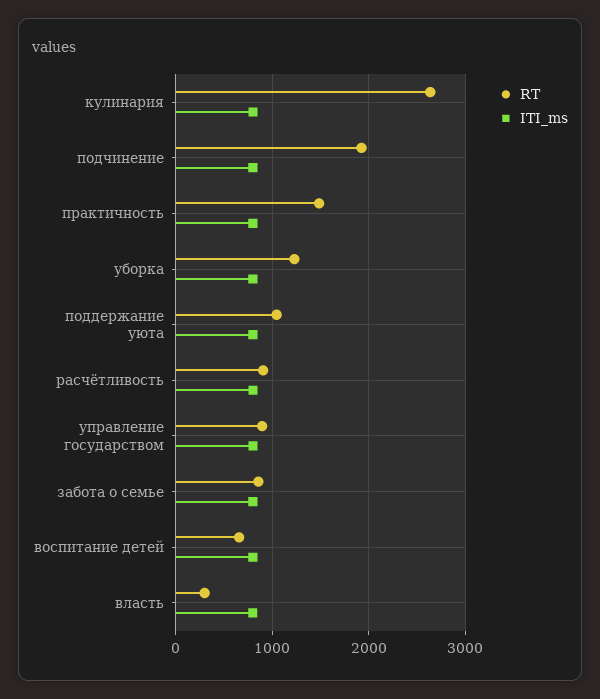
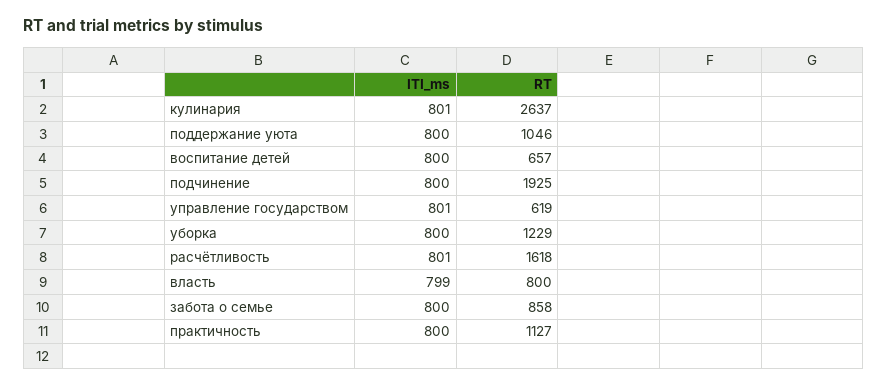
  {
    "RT": {
      "кулинария": 2637,
      "подчинение": 1925,
-     "практичность": 1500,
+     "практичность": 1127,
      "уборка": 1229,
      "поддержание уюта": 1046,
-     "расчётливость": 900,
+     "расчётливость": 1618,
-     "управление государством": 900,
+     "управление государством": 619,
      "забота о семье": 858,
      "воспитание детей": 657,
-     "власть": 300
+     "власть": 800
    },
    "ITI_ms": {
      "кулинария": 801,
      "подчинение": 800,
      "практичность": 800,
      "уборка": 800,
      "поддержание уюта": 800,
      "расчётливость": 801,
      "управление государством": 801,
      "забота о семье": 800,
      "воспитание детей": 800,
      "власть": 799
    }
  }

